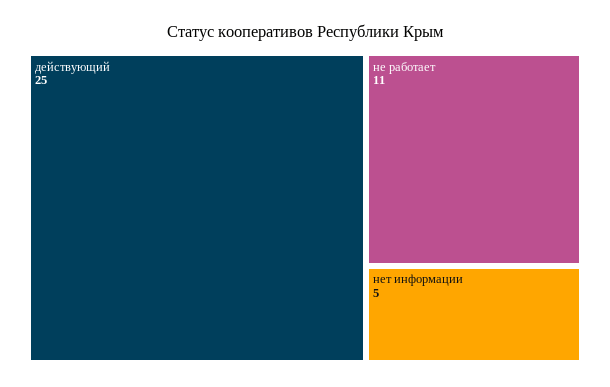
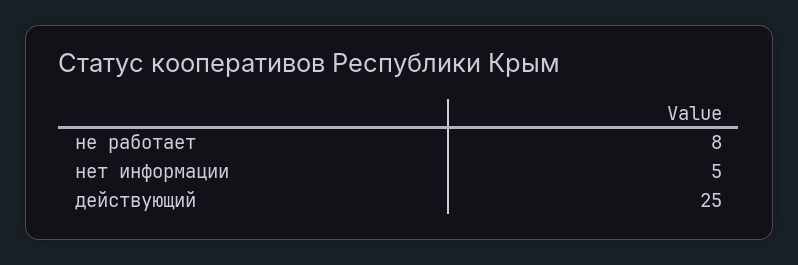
  {
    "действующий": 25,
-   "не работает": 11,
+   "не работает": 8,
    "нет информации": 5
  }

